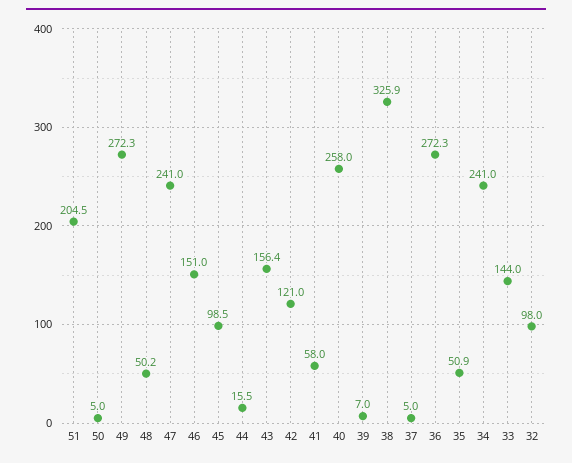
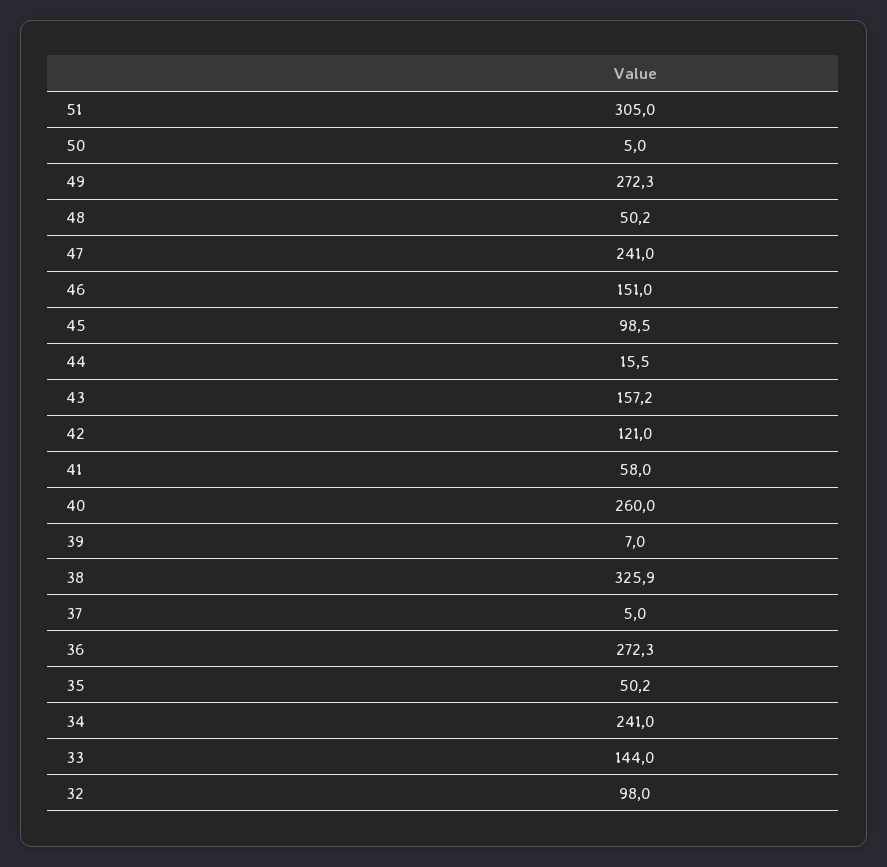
  {
-   "51": 204.5,
+   "51": 305,
    "50": 5,
    "49": 272.3,
    "48": 50.2,
    "47": 241,
    "46": 151,
    "45": 98.5,
    "44": 15.5,
-   "43": 156.4,
+   "43": 157.2,
    "42": 121,
    "41": 58,
-   "40": 258,
+   "40": 260,
    "39": 7,
    "38": 325.9,
    "37": 5,
    "36": 272.3,
-   "35": 50.9,
+   "35": 50.2,
    "34": 241,
    "33": 144,
    "32": 98
  }

